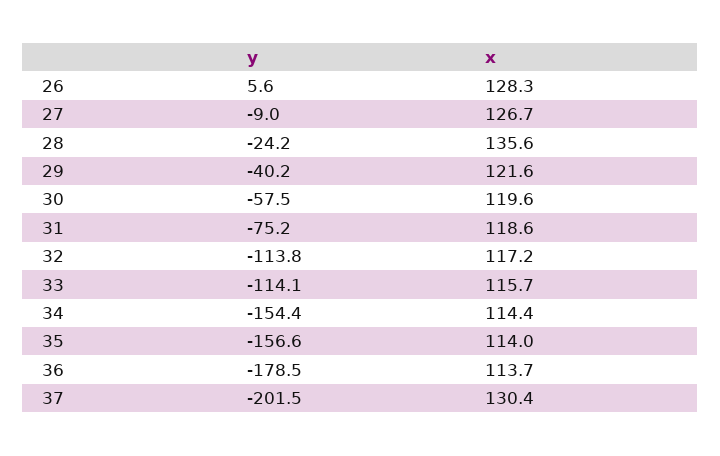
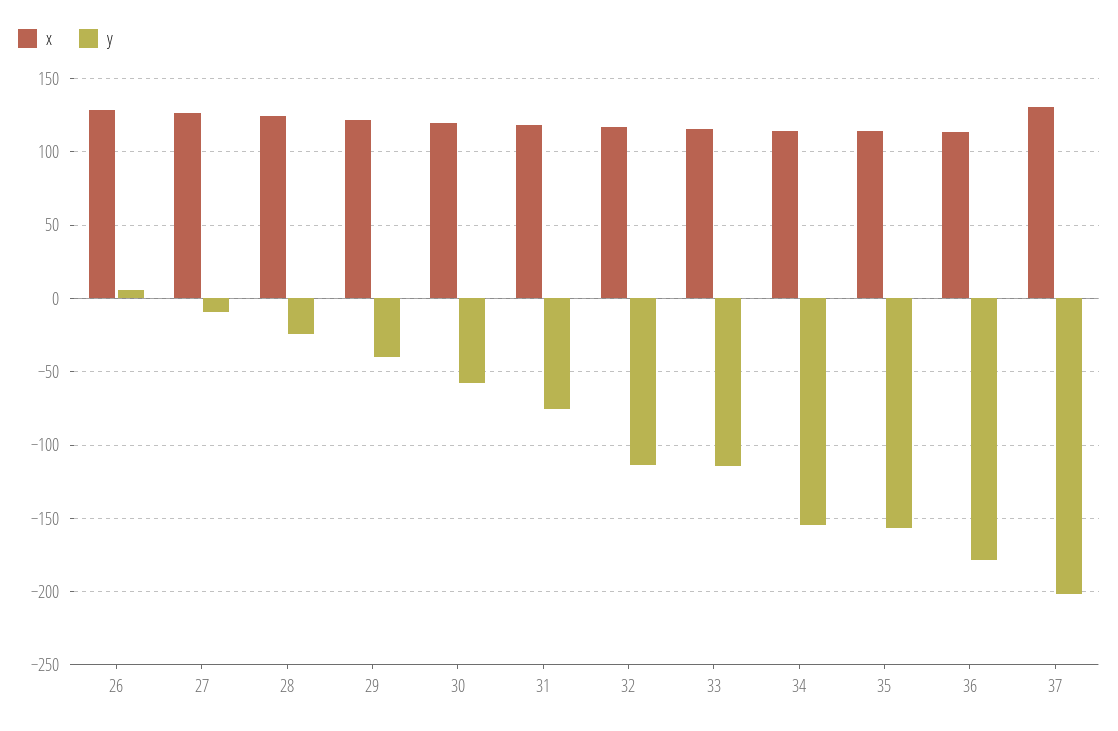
  {
    "y": {
      "26": 5.6,
      "27": -9,
      "28": -24.2,
      "29": -40.2,
      "30": -57.5,
      "31": -75.2,
      "32": -113.8,
      "33": -114.1,
      "34": -154.4,
      "35": -156.6,
      "36": -178.5,
      "37": -201.5
    },
    "x": {
      "26": 128.3,
      "27": 126.7,
-     "28": 135.6,
+     "28": 125,
      "29": 121.6,
      "30": 119.6,
      "31": 118.6,
      "32": 117.2,
      "33": 115.7,
      "34": 114.4,
      "35": 114,
      "36": 113.7,
      "37": 130.4
    }
  }

